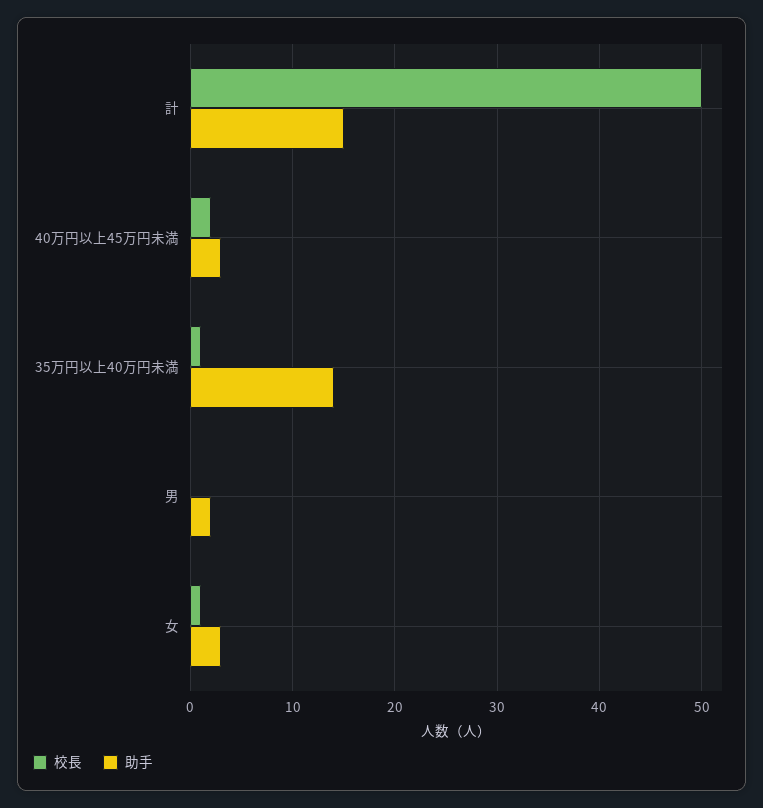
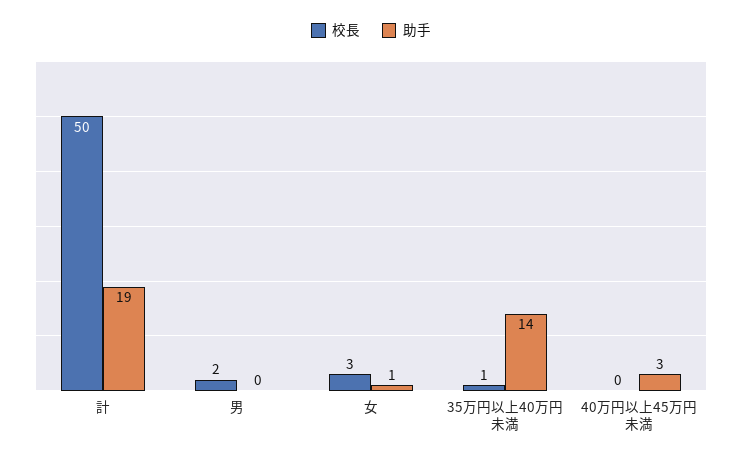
  {
    "校長": {
      "計": 50,
-     "40万円以上45万円未満": 2,
+     "40万円以上45万円未満": 0,
      "35万円以上40万円未満": 1,
-     "男": 0,
+     "男": 2,
-     "女": 1
+     "女": 3
    },
    "助手": {
-     "計": 15,
+     "計": 19,
      "40万円以上45万円未満": 3,
      "35万円以上40万円未満": 14,
-     "男": 2,
+     "男": 0,
-     "女": 3
+     "女": 1
    }
  }

